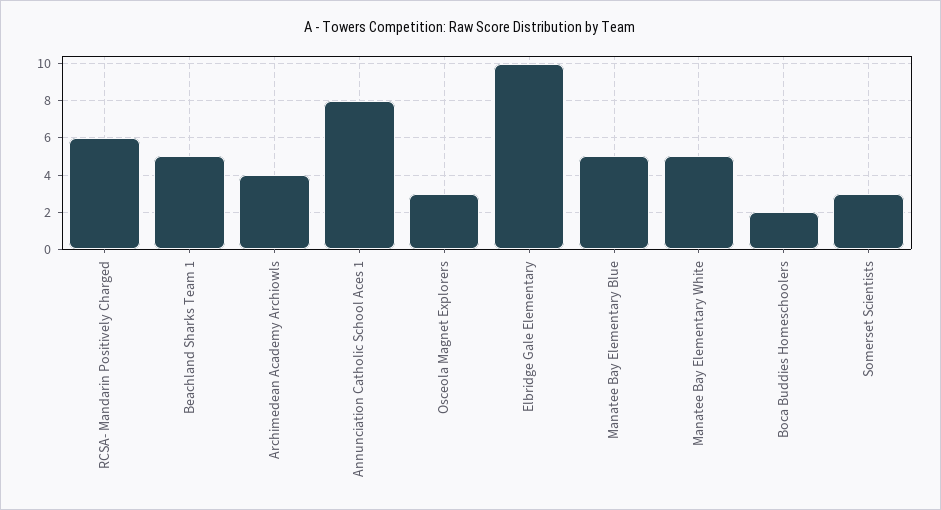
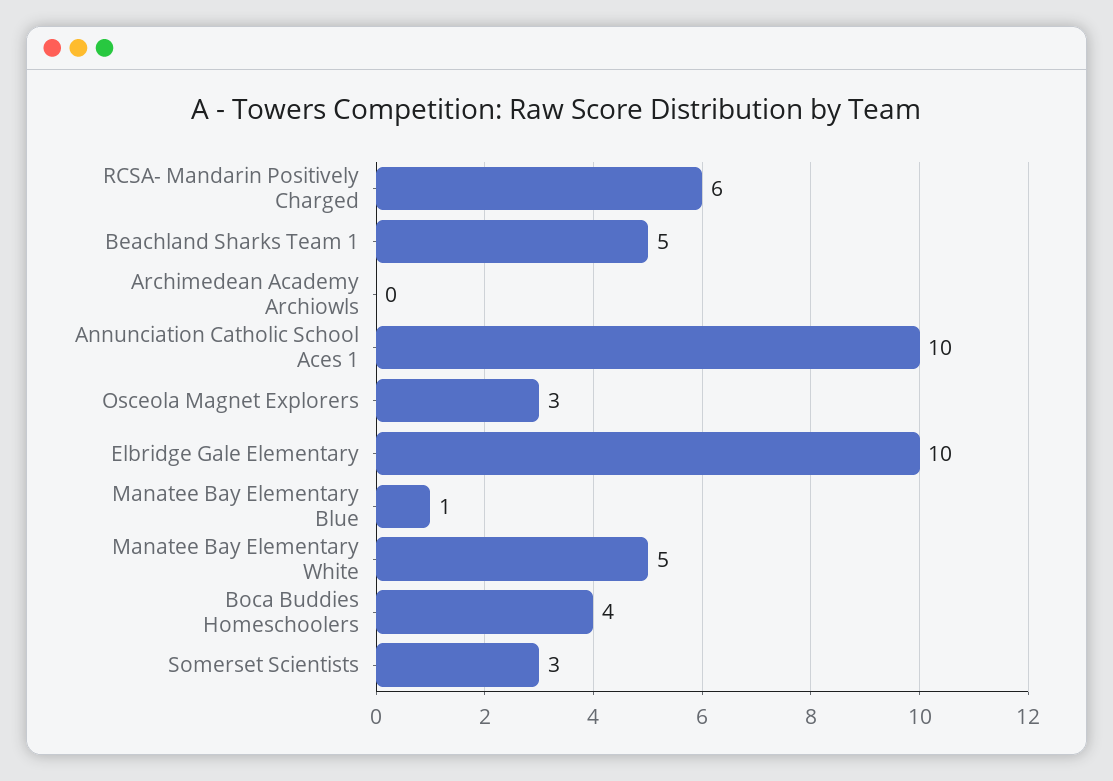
  {
    "RCSA- Mandarin Positively Charged": 6,
    "Beachland Sharks Team 1": 5,
-   "Archimedean Academy Archiowls": 4,
+   "Archimedean Academy Archiowls": 0,
-   "Annunciation Catholic School Aces 1": 8,
+   "Annunciation Catholic School Aces 1": 10,
    "Osceola Magnet Explorers": 3,
    "Elbridge Gale Elementary": 10,
-   "Manatee Bay Elementary Blue": 5,
+   "Manatee Bay Elementary Blue": 1,
    "Manatee Bay Elementary White": 5,
-   "Boca Buddies Homeschoolers": 2,
+   "Boca Buddies Homeschoolers": 4,
    "Somerset Scientists": 3
  }

